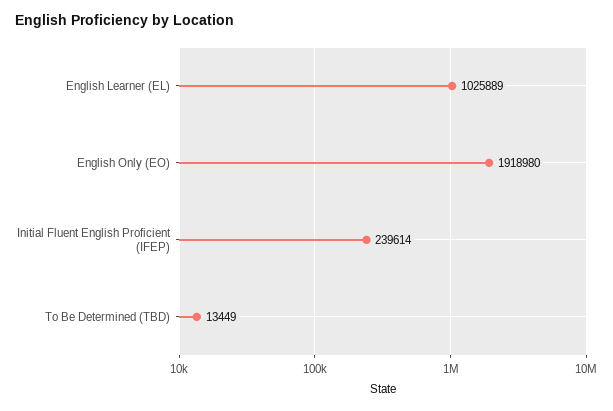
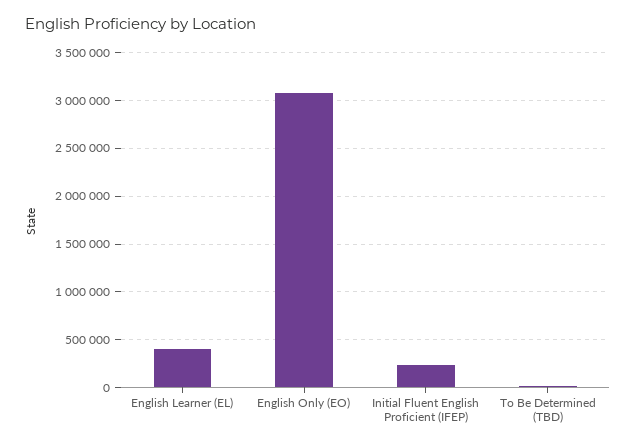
  {
-   "English Learner (EL)": 1025889,
+   "English Learner (EL)": 400000,
-   "English Only (EO)": 1918980,
+   "English Only (EO)": 3100000,
    "Initial Fluent English Proficient (IFEP)": 239614,
    "To Be Determined (TBD)": 13449
  }

